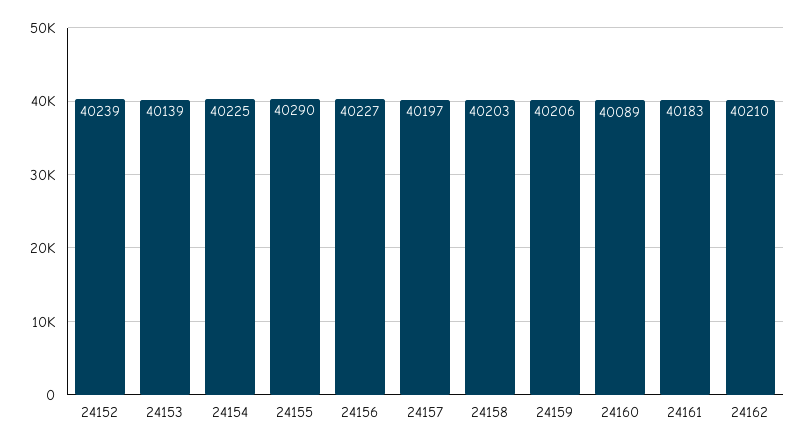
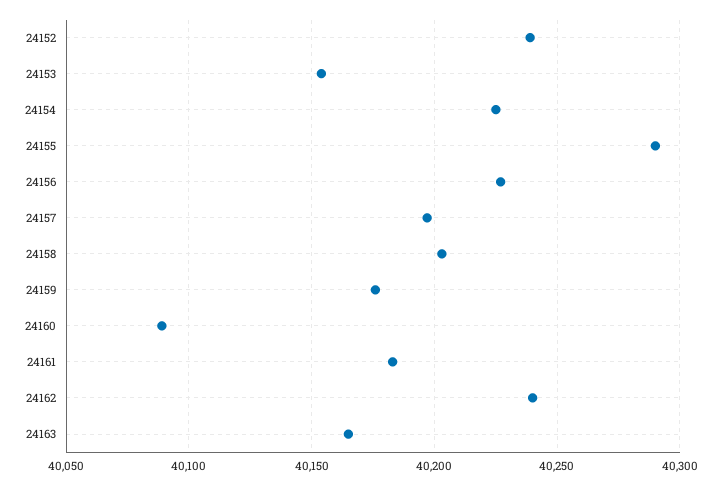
  {
    "24152": 40239,
-   "24153": 40139,
+   "24153": 40155,
    "24154": 40225,
    "24155": 40290,
    "24156": 40227,
    "24157": 40197,
    "24158": 40203,
-   "24159": 40206,
+   "24159": 40175,
    "24160": 40089,
    "24161": 40183,
-   "24162": 40210
+   "24162": 40240,
+   "24163": 40165
  }

